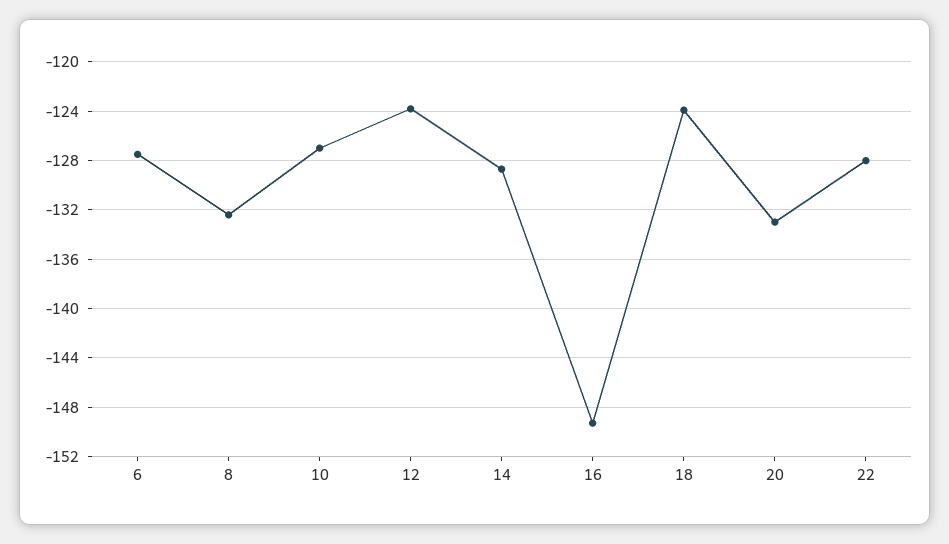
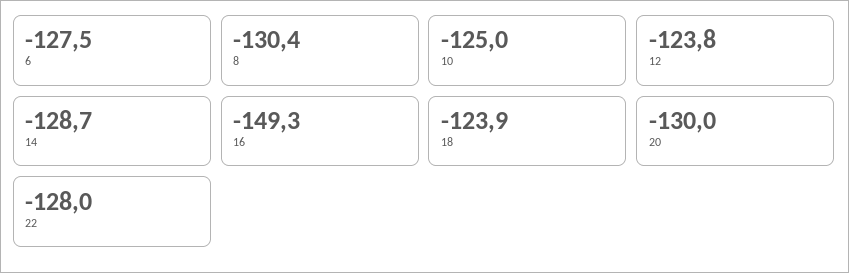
  {
    "6": -127.5,
-   "8": -132.5,
+   "8": -130.4,
-   "10": -127,
+   "10": -125,
    "12": -123.8,
    "14": -128.7,
    "16": -149.3,
    "18": -123.9,
-   "20": -133,
+   "20": -130,
    "22": -128
  }

